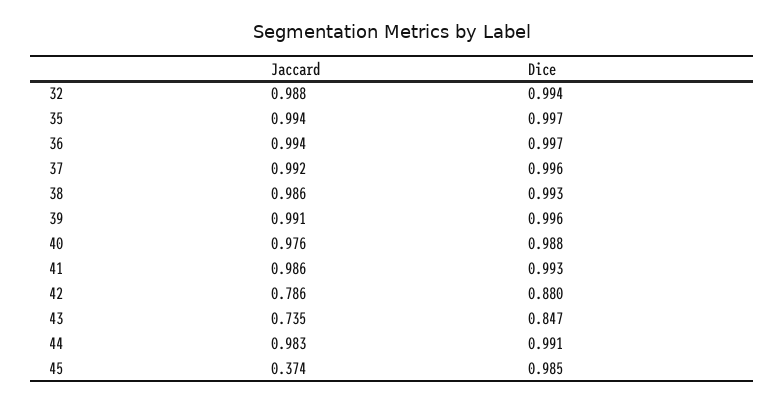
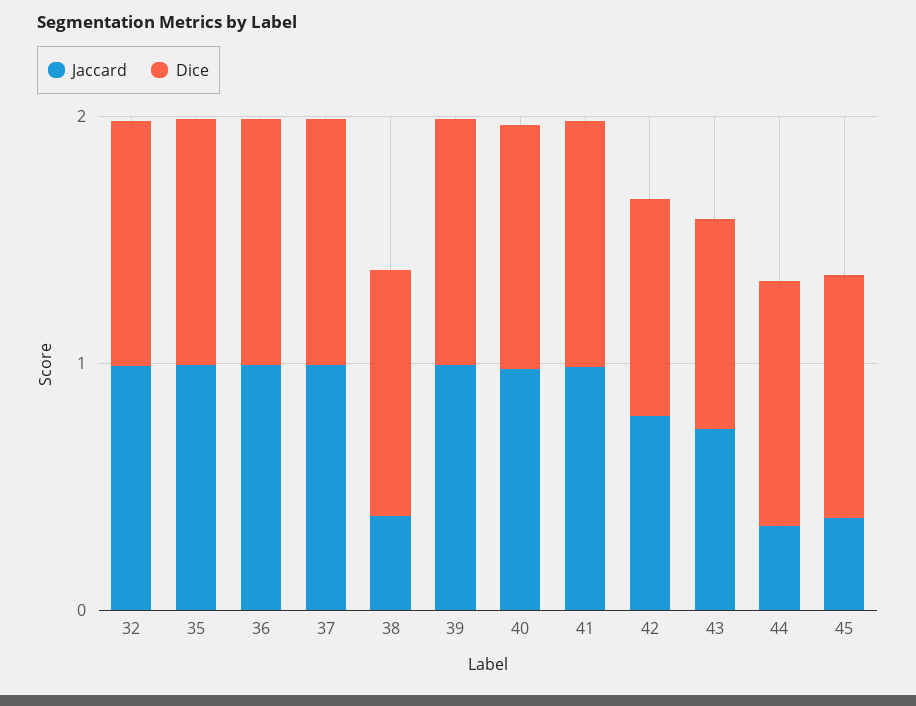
  {
    "Jaccard": {
      "32": 0.988,
      "35": 0.994,
      "36": 0.994,
      "37": 0.992,
-     "38": 0.986,
+     "38": 0.4,
      "39": 0.991,
      "40": 0.976,
      "41": 0.986,
      "42": 0.786,
      "43": 0.735,
-     "44": 0.983,
+     "44": 0.4,
      "45": 0.374
    },
    "Dice": {
      "32": 0.994,
      "35": 0.997,
      "36": 0.997,
      "37": 0.996,
      "38": 0.993,
      "39": 0.996,
      "40": 0.988,
      "41": 0.993,
      "42": 0.88,
      "43": 0.847,
      "44": 0.991,
      "45": 0.985
    }
  }

